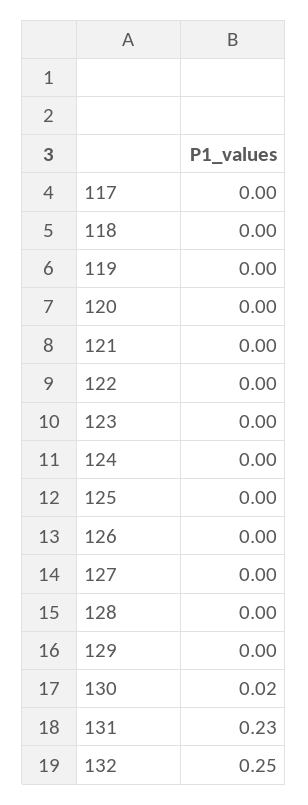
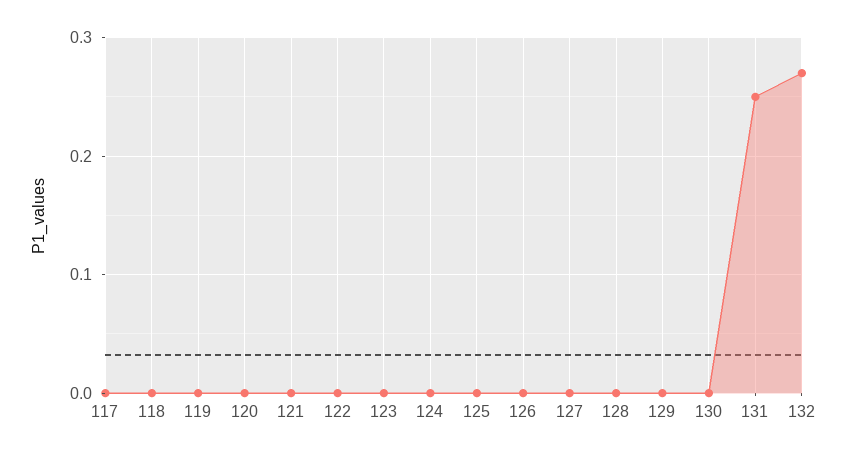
  {
    "117": 0,
    "118": 0,
    "119": 0,
    "120": 0,
    "121": 0,
    "122": 0,
    "123": 0,
    "124": 0,
    "125": 0,
    "126": 0,
    "127": 0,
    "128": 0,
    "129": 0,
-   "130": 0.02,
+   "130": 0,
-   "131": 0.23,
+   "131": 0.25,
-   "132": 0.25
+   "132": 0.27
  }

